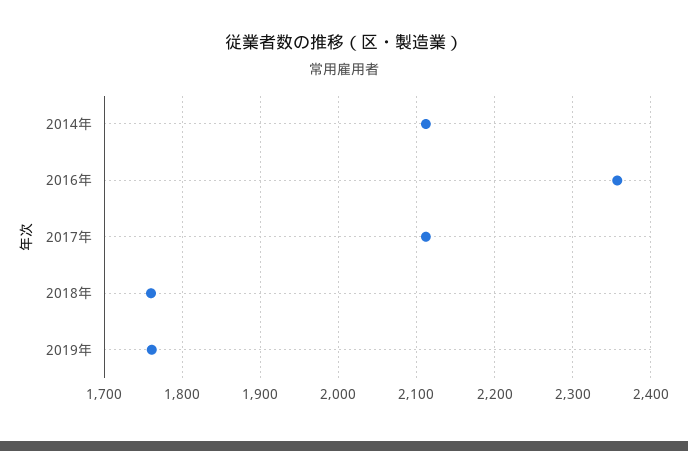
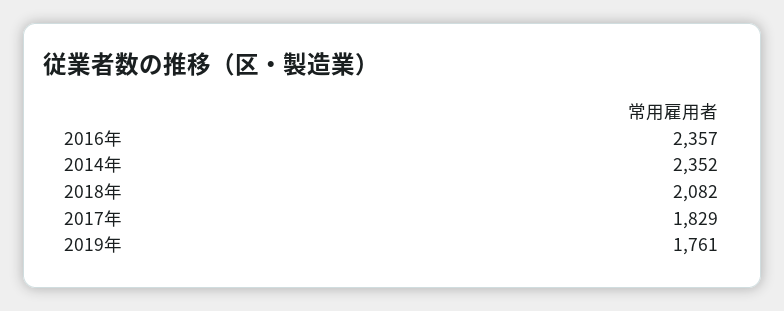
  {
-   "2014年": 2110,
+   "2014年": 2352,
    "2016年": 2357,
-   "2017年": 2110,
+   "2017年": 1829,
-   "2018年": 1760,
+   "2018年": 2082,
    "2019年": 1761
  }

